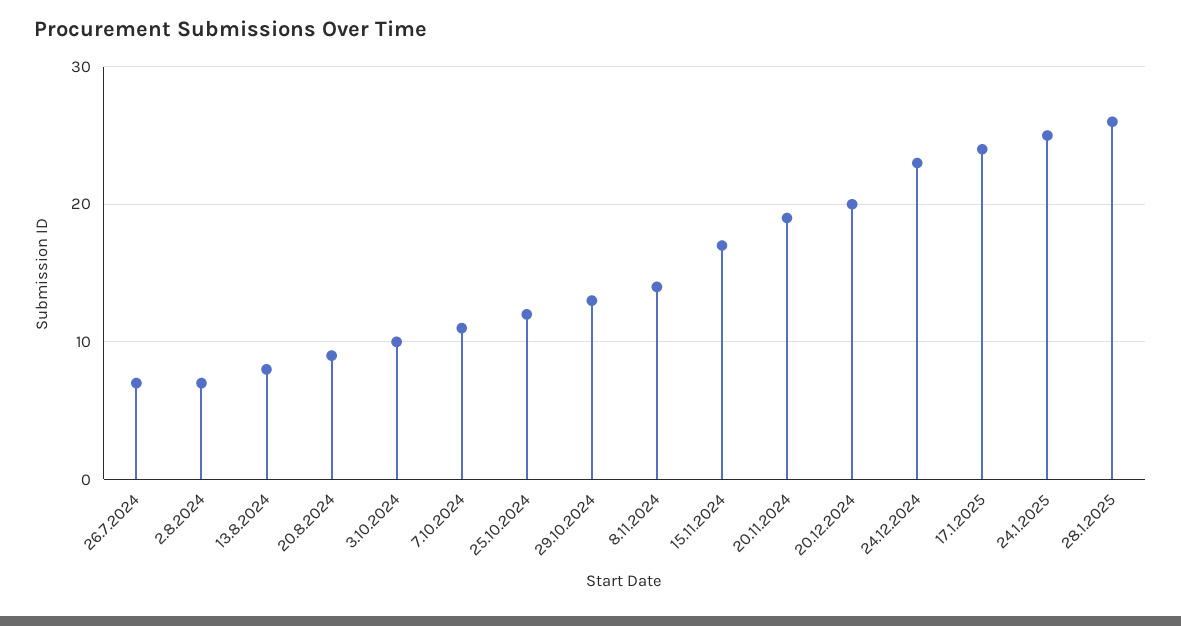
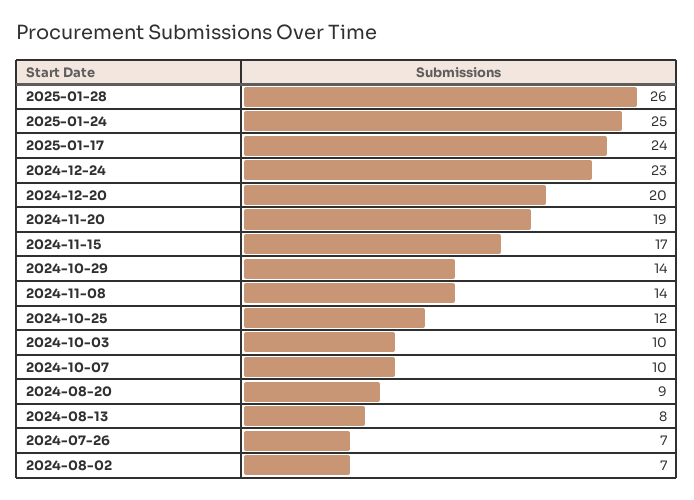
  {
    "26.7.2024": 7,
    "2.8.2024": 7,
    "13.8.2024": 8,
    "20.8.2024": 9,
    "3.10.2024": 10,
-   "7.10.2024": 11,
+   "7.10.2024": 10,
    "25.10.2024": 12,
-   "29.10.2024": 13,
+   "29.10.2024": 14,
    "8.11.2024": 14,
    "15.11.2024": 17,
    "20.11.2024": 19,
    "20.12.2024": 20,
    "24.12.2024": 23,
    "17.1.2025": 24,
    "24.1.2025": 25,
    "28.1.2025": 26
  }

